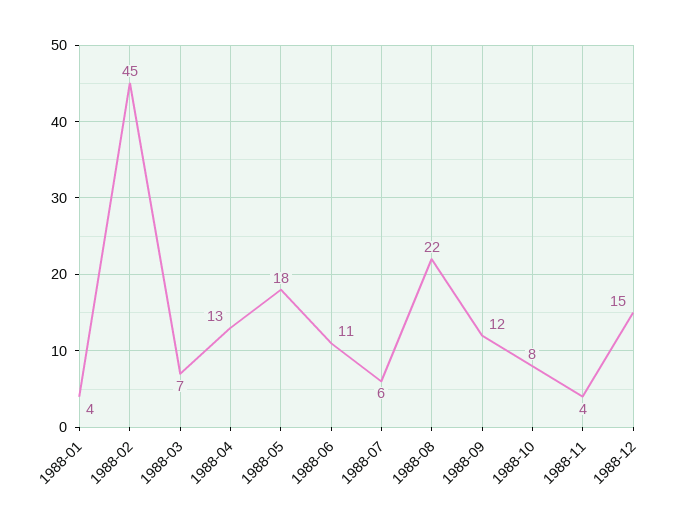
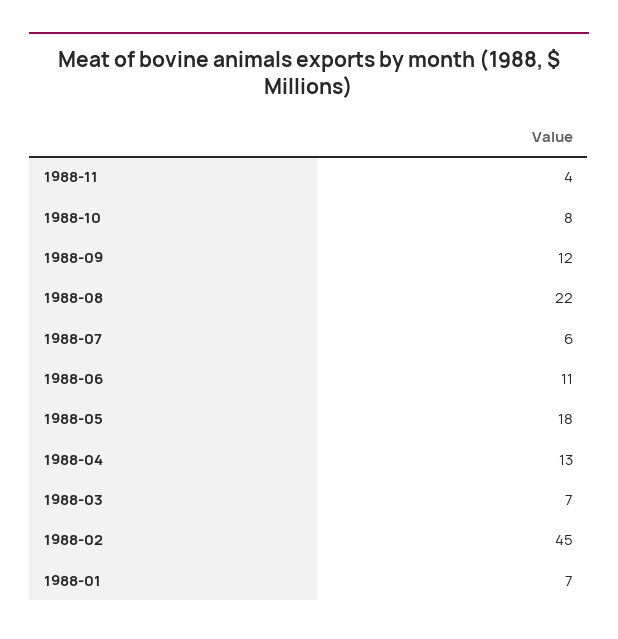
  {
-   "1988-01": 4,
+   "1988-01": 7,
    "1988-02": 45,
    "1988-03": 7,
    "1988-04": 13,
    "1988-05": 18,
    "1988-06": 11,
    "1988-07": 6,
    "1988-08": 22,
    "1988-09": 12,
    "1988-10": 8,
-   "1988-11": 4,
+   "1988-11": 4
-   "1988-12": 15
  }

